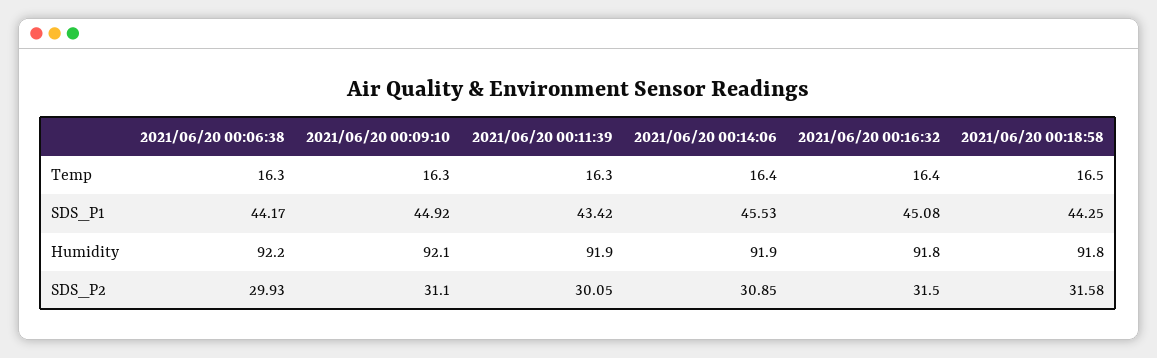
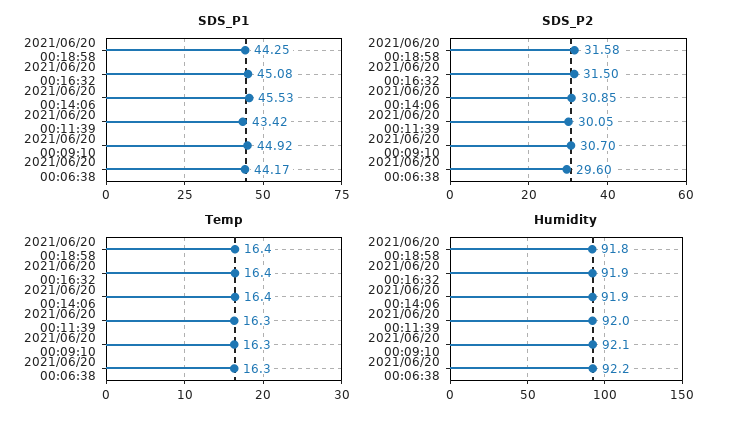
  {
    "Temp": {
      "2021/06/20 00:06:38": 16.3,
      "2021/06/20 00:09:10": 16.3,
      "2021/06/20 00:11:39": 16.3,
      "2021/06/20 00:14:06": 16.4,
      "2021/06/20 00:16:32": 16.4,
-     "2021/06/20 00:18:58": 16.5
+     "2021/06/20 00:18:58": 16.4
    },
    "SDS_P1": {
      "2021/06/20 00:06:38": 44.17,
      "2021/06/20 00:09:10": 44.92,
      "2021/06/20 00:11:39": 43.42,
      "2021/06/20 00:14:06": 45.53,
      "2021/06/20 00:16:32": 45.08,
      "2021/06/20 00:18:58": 44.25
    },
    "Humidity": {
      "2021/06/20 00:06:38": 92.2,
      "2021/06/20 00:09:10": 92.1,
-     "2021/06/20 00:11:39": 91.9,
+     "2021/06/20 00:11:39": 92,
      "2021/06/20 00:14:06": 91.9,
-     "2021/06/20 00:16:32": 91.8,
+     "2021/06/20 00:16:32": 91.9,
      "2021/06/20 00:18:58": 91.8
    },
    "SDS_P2": {
-     "2021/06/20 00:06:38": 29.93,
+     "2021/06/20 00:06:38": 29.6,
-     "2021/06/20 00:09:10": 31.1,
+     "2021/06/20 00:09:10": 30.7,
      "2021/06/20 00:11:39": 30.05,
      "2021/06/20 00:14:06": 30.85,
      "2021/06/20 00:16:32": 31.5,
      "2021/06/20 00:18:58": 31.58
    }
  }

